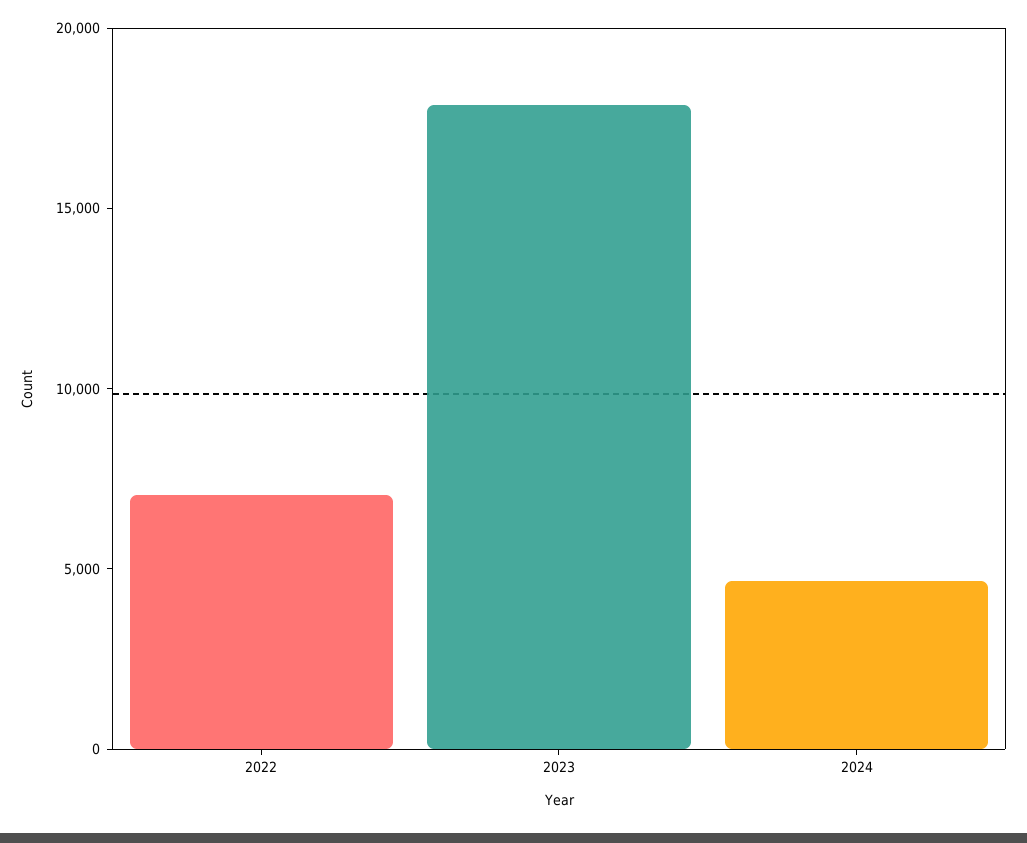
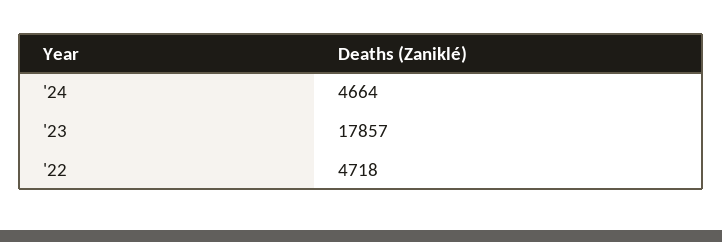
  {
-   "2022": 7000,
+   "2022": 4718,
    "2023": 17857,
    "2024": 4664
  }

